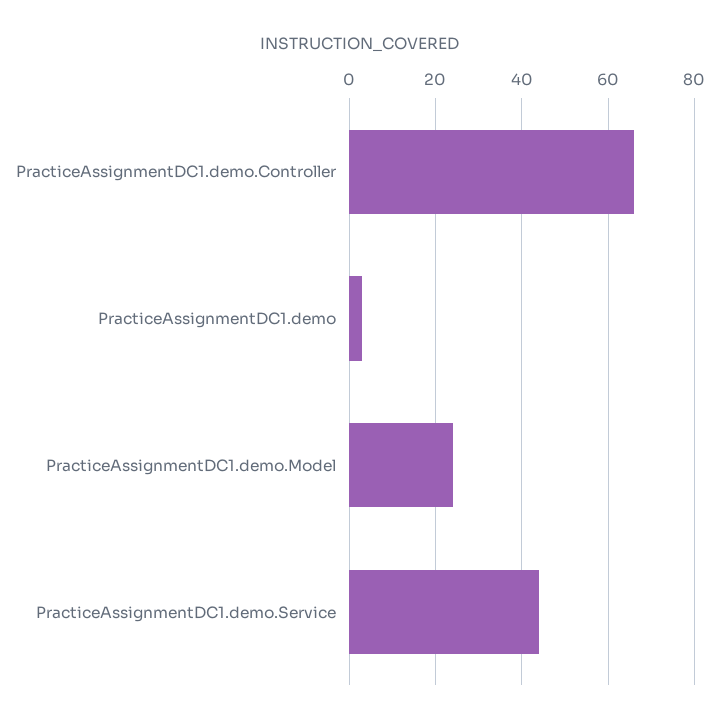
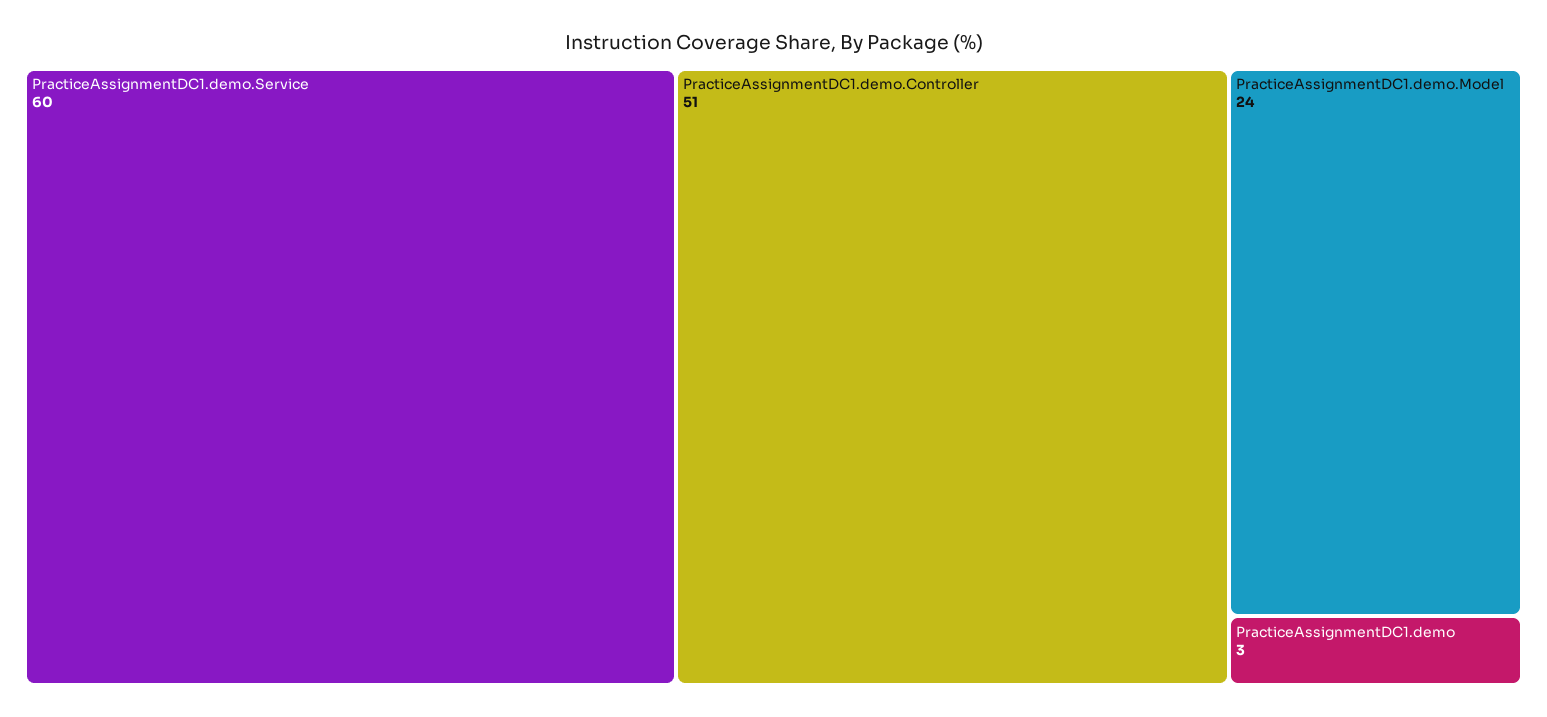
  {
-   "PracticeAssignmentDC1.demo.Controller": 65,
+   "PracticeAssignmentDC1.demo.Controller": 51,
    "PracticeAssignmentDC1.demo": 3,
    "PracticeAssignmentDC1.demo.Model": 24,
-   "PracticeAssignmentDC1.demo.Service": 45
+   "PracticeAssignmentDC1.demo.Service": 60
  }

